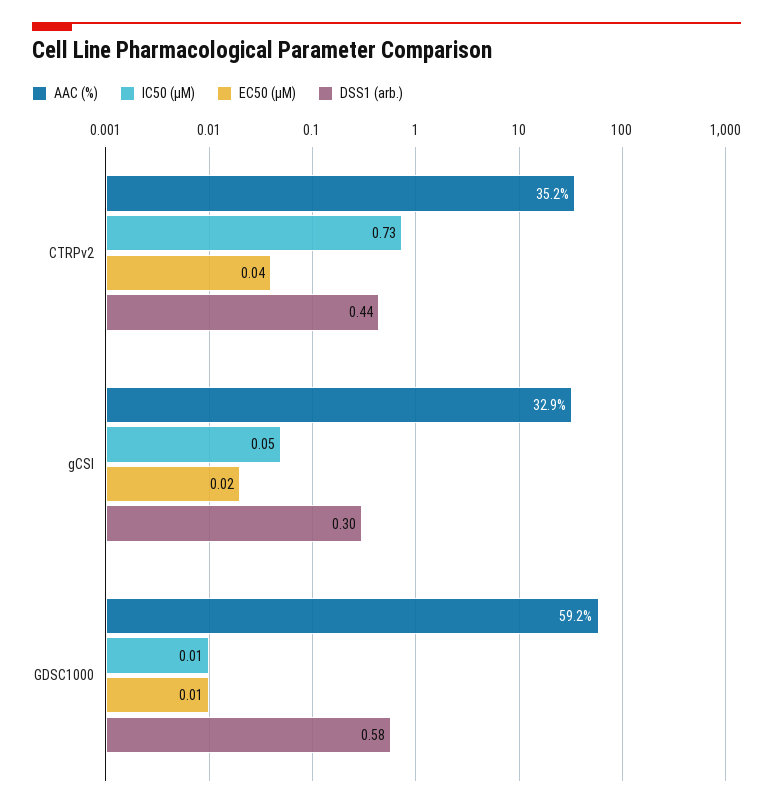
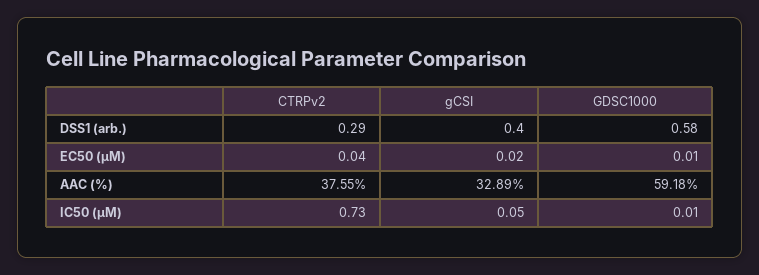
  {
    "AAC (%)": {
-     "CTRPv2": 35.2,
+     "CTRPv2": 37.55,
      "gCSI": 32.89,
      "GDSC1000": 59.18
    },
    "IC50 (µM)": {
      "CTRPv2": 0.73,
      "gCSI": 0.05,
      "GDSC1000": 0.01
    },
    "EC50 (µM)": {
      "CTRPv2": 0.04,
      "gCSI": 0.02,
      "GDSC1000": 0.01
    },
    "DSS1 (arb.)": {
-     "CTRPv2": 0.44,
+     "CTRPv2": 0.29,
-     "gCSI": 0.3,
+     "gCSI": 0.4,
      "GDSC1000": 0.58
    }
  }

